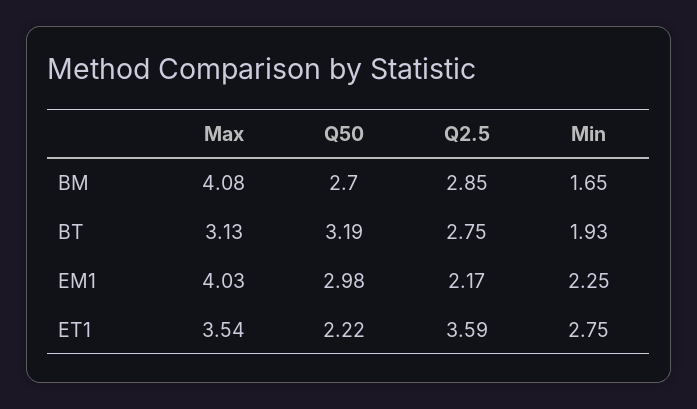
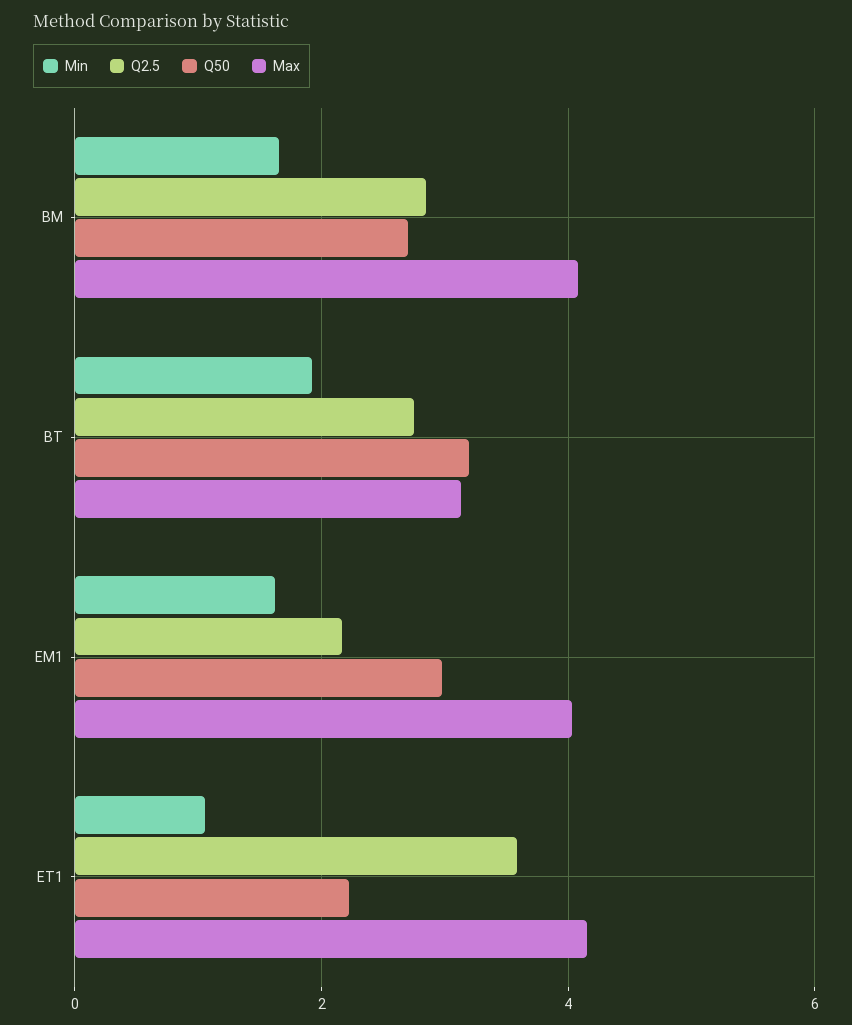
  {
    "Max": {
      "BM": 4.08,
      "BT": 3.13,
      "EM1": 4.03,
-     "ET1": 3.54
+     "ET1": 4.2
    },
    "Q50": {
      "BM": 2.7,
      "BT": 3.19,
      "EM1": 2.98,
      "ET1": 2.22
    },
    "Q2.5": {
      "BM": 2.85,
      "BT": 2.75,
      "EM1": 2.17,
      "ET1": 3.59
    },
    "Min": {
      "BM": 1.65,
      "BT": 1.93,
-     "EM1": 2.25,
+     "EM1": 1.6,
-     "ET1": 2.75
+     "ET1": 1
    }
  }

